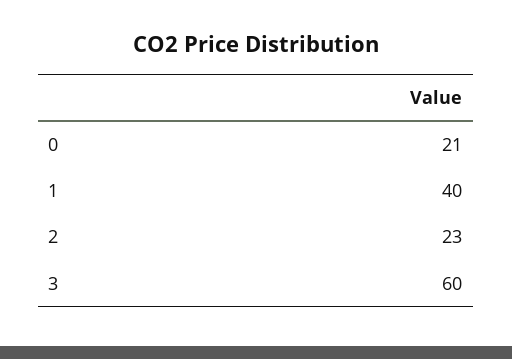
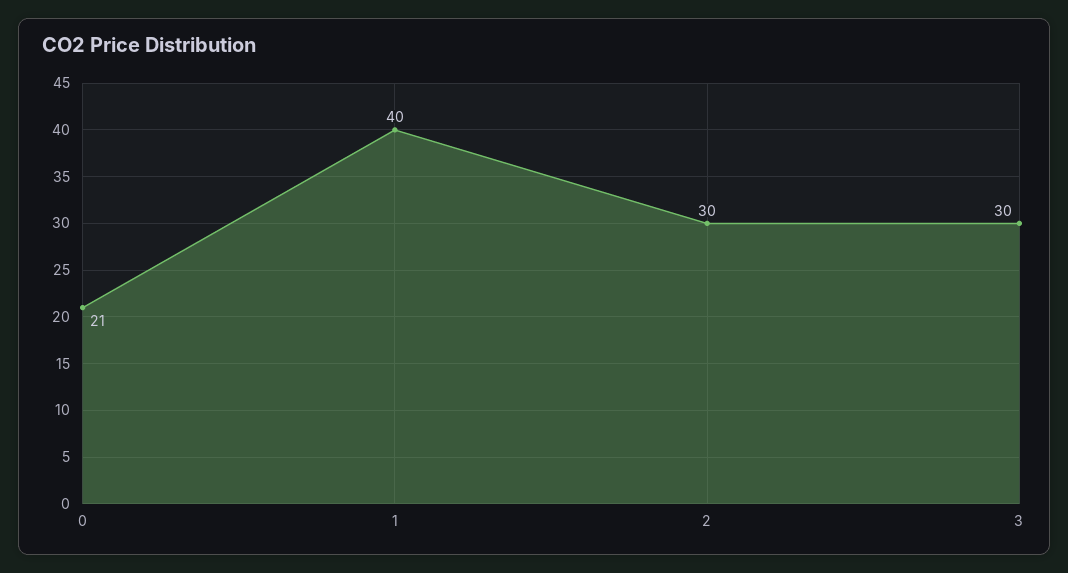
  {
    "0": 21,
    "1": 40,
-   "2": 23,
+   "2": 30,
-   "3": 60
+   "3": 30
  }

